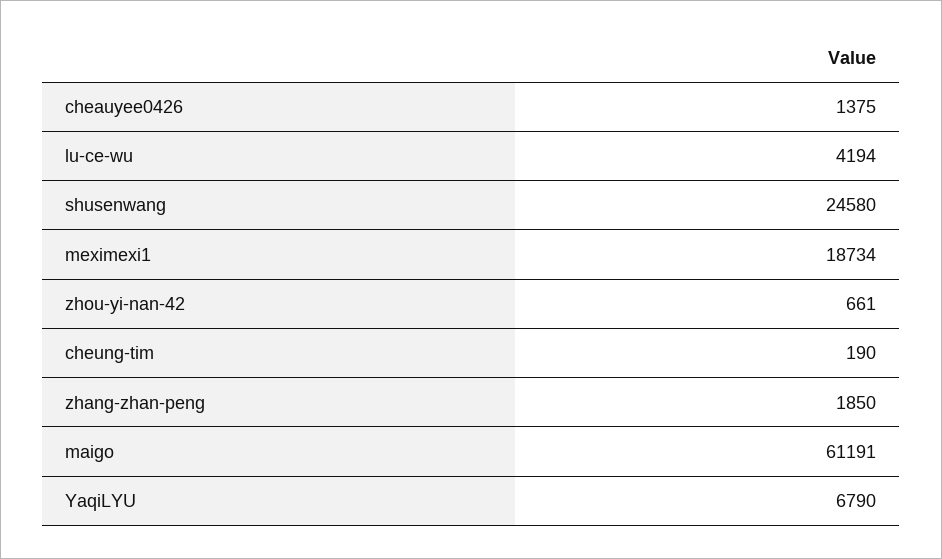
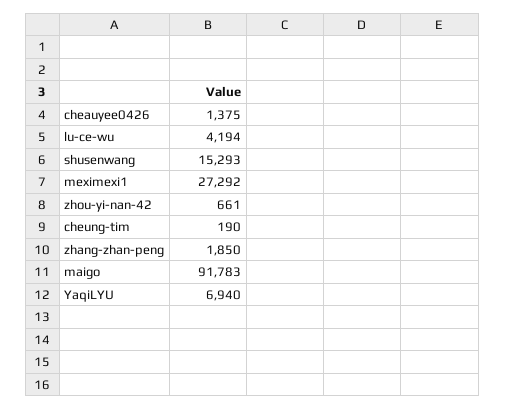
  {
    "cheauyee0426": 1375,
    "lu-ce-wu": 4194,
-   "shusenwang": 24580,
+   "shusenwang": 15293,
-   "meximexi1": 18734,
+   "meximexi1": 27292,
    "zhou-yi-nan-42": 661,
    "cheung-tim": 190,
    "zhang-zhan-peng": 1850,
-   "maigo": 61191,
+   "maigo": 91783,
-   "YaqiLYU": 6790
+   "YaqiLYU": 6940
  }

